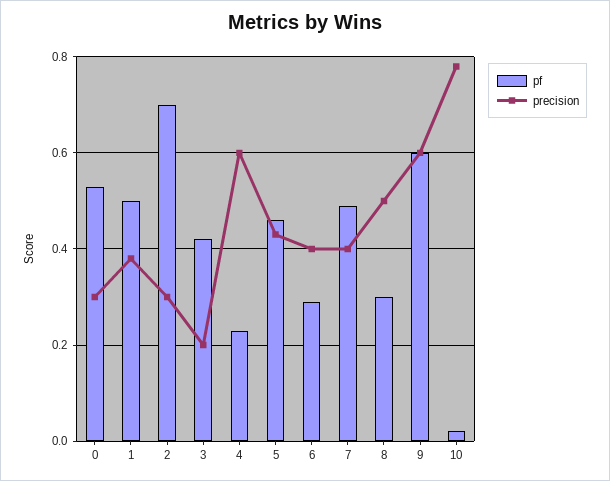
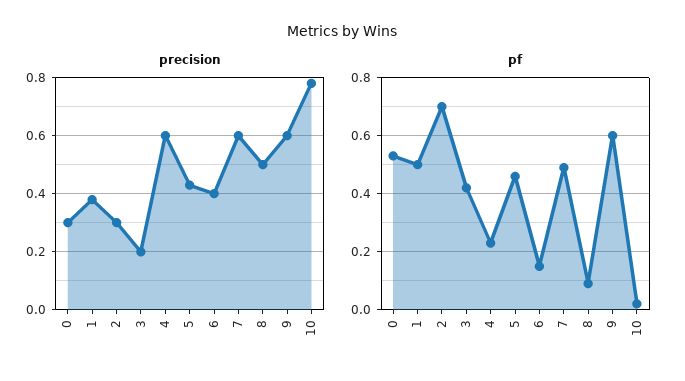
  {
    "pf": {
      "0": 0.55,
      "1": 0.5,
      "2": 0.7,
      "3": 0.4,
      "4": 0.25,
      "5": 0.45,
-     "6": 0.3,
+     "6": 0.15,
      "7": 0.5,
-     "8": 0.3,
+     "8": 0.1,
      "9": 0.6,
      "10": 0
    },
    "precision": {
      "0": 0.3,
      "1": 0.4,
      "2": 0.3,
      "3": 0.2,
      "4": 0.6,
      "5": 0.45,
      "6": 0.4,
-     "7": 0.4,
+     "7": 0.6,
      "8": 0.5,
      "9": 0.6,
      "10": 0.8
    }
  }

